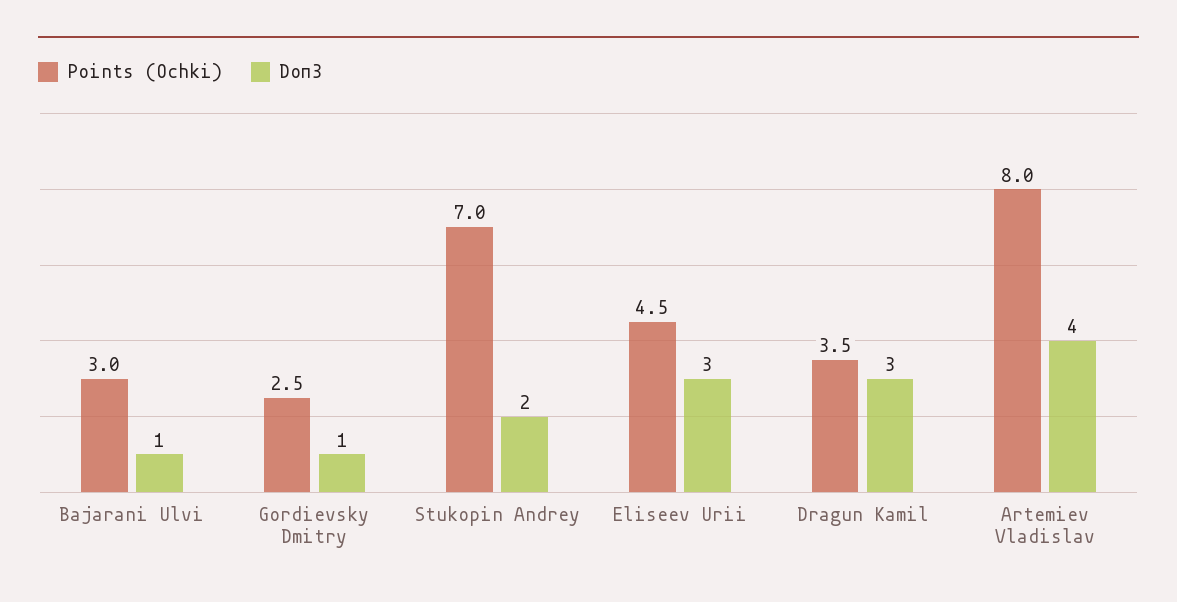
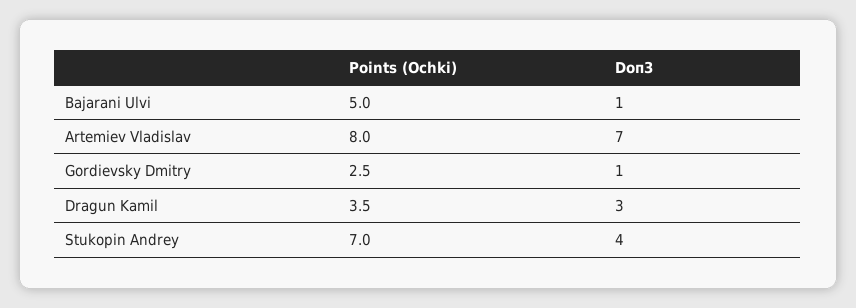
  {
    "Points (Ochki)": {
-     "Bajarani Ulvi": 3,
+     "Bajarani Ulvi": 5,
      "Gordievsky Dmitry": 2.5,
      "Stukopin Andrey": 7,
-     "Eliseev Urii": 4.5,
      "Dragun Kamil": 3.5,
      "Artemiev Vladislav": 8
    },
    "Doп3": {
      "Bajarani Ulvi": 1,
      "Gordievsky Dmitry": 1,
-     "Stukopin Andrey": 2,
+     "Stukopin Andrey": 4,
-     "Eliseev Urii": 3,
      "Dragun Kamil": 3,
-     "Artemiev Vladislav": 4
+     "Artemiev Vladislav": 7
    }
  }

